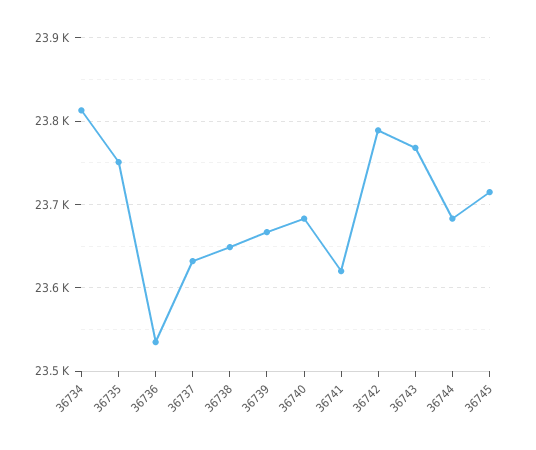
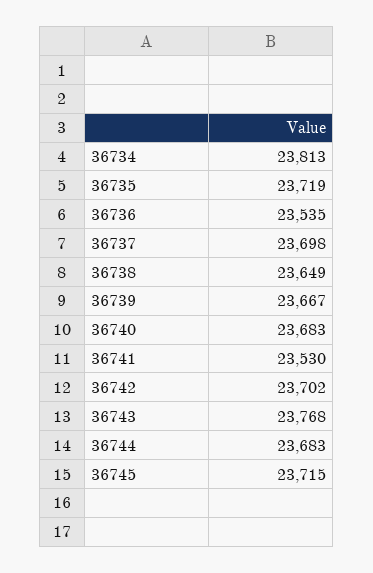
  {
    "36734": 23813,
-   "36735": 23750,
+   "36735": 23719,
    "36736": 23535,
-   "36737": 23630,
+   "36737": 23698,
    "36738": 23649,
    "36739": 23667,
    "36740": 23683,
-   "36741": 23620,
+   "36741": 23530,
-   "36742": 23790,
+   "36742": 23702,
    "36743": 23768,
    "36744": 23683,
    "36745": 23715
  }

